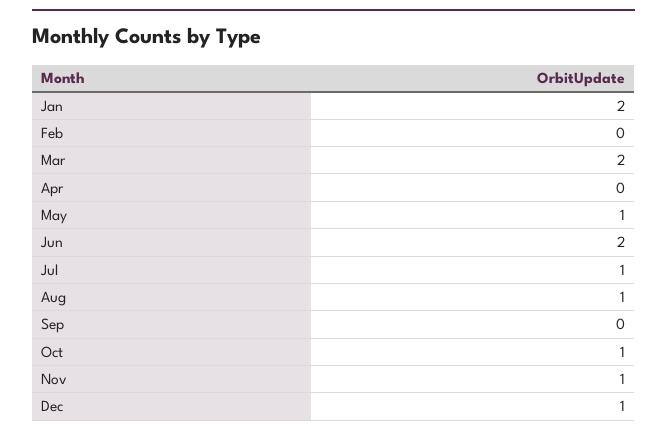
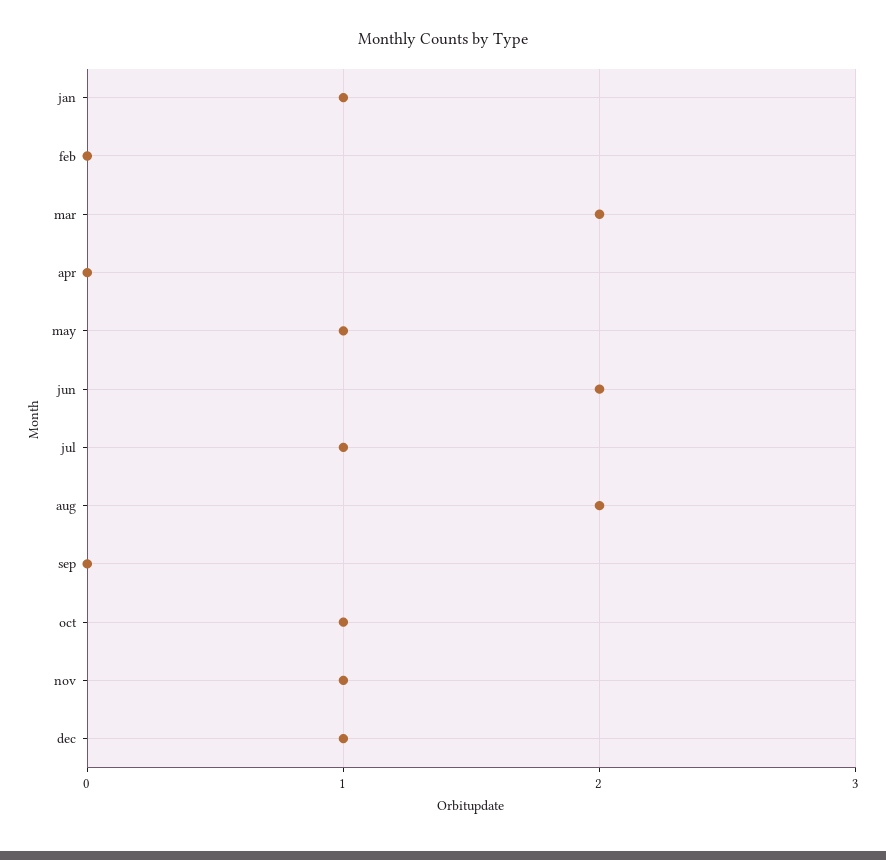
  {
-   "Jan": 2,
+   "Jan": 1,
    "Feb": 0,
    "Mar": 2,
    "Apr": 0,
    "May": 1,
    "Jun": 2,
    "Jul": 1,
-   "Aug": 1,
+   "Aug": 2,
    "Sep": 0,
    "Oct": 1,
    "Nov": 1,
    "Dec": 1
  }

